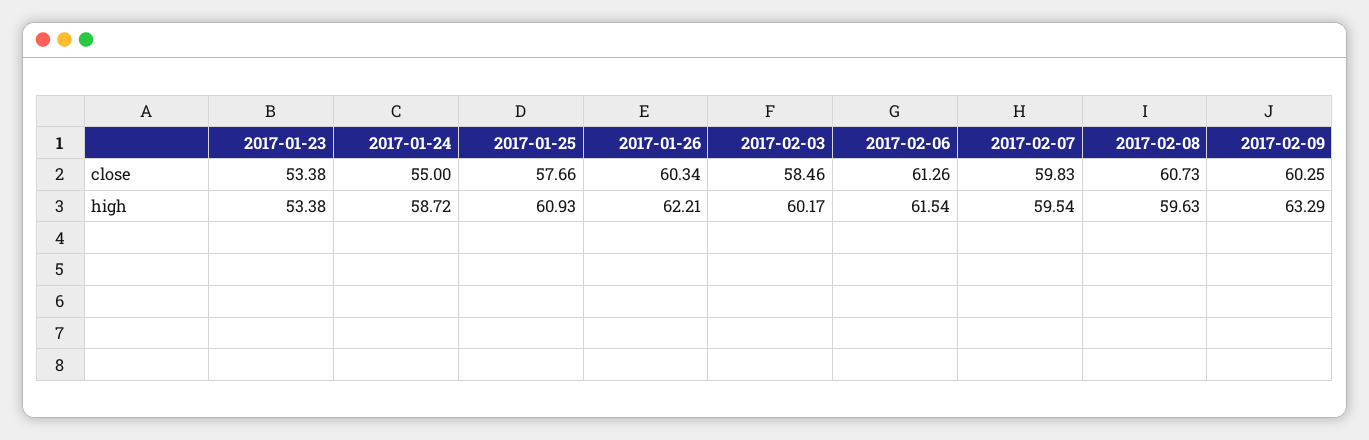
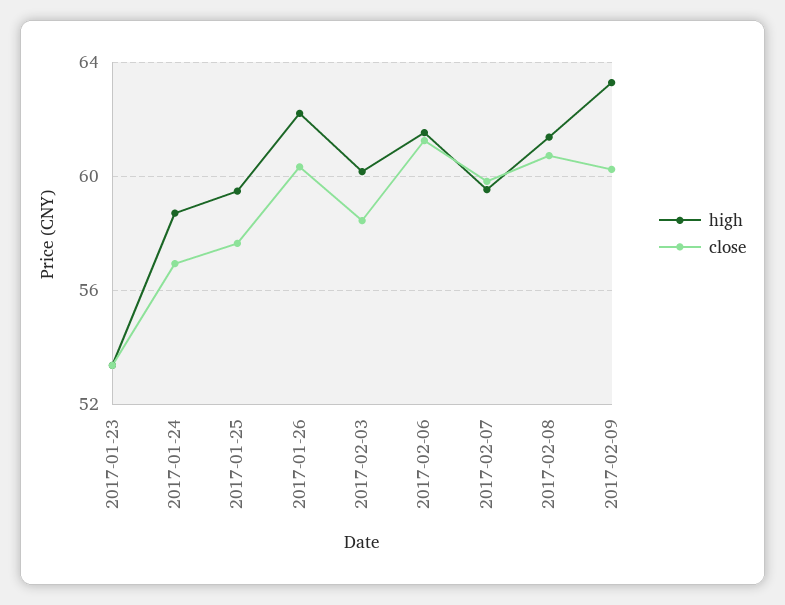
  {
    "close": {
      "2017-01-23": 53.38,
-     "2017-01-24": 55,
+     "2017-01-24": 57,
      "2017-01-25": 57.66,
      "2017-01-26": 60.34,
      "2017-02-03": 58.46,
      "2017-02-06": 61.26,
      "2017-02-07": 59.83,
      "2017-02-08": 60.73,
      "2017-02-09": 60.25
    },
    "high": {
      "2017-01-23": 53.38,
      "2017-01-24": 58.72,
-     "2017-01-25": 60.93,
+     "2017-01-25": 59.5,
      "2017-01-26": 62.21,
      "2017-02-03": 60.17,
      "2017-02-06": 61.54,
      "2017-02-07": 59.54,
-     "2017-02-08": 59.63,
+     "2017-02-08": 61.5,
      "2017-02-09": 63.29
    }
  }

